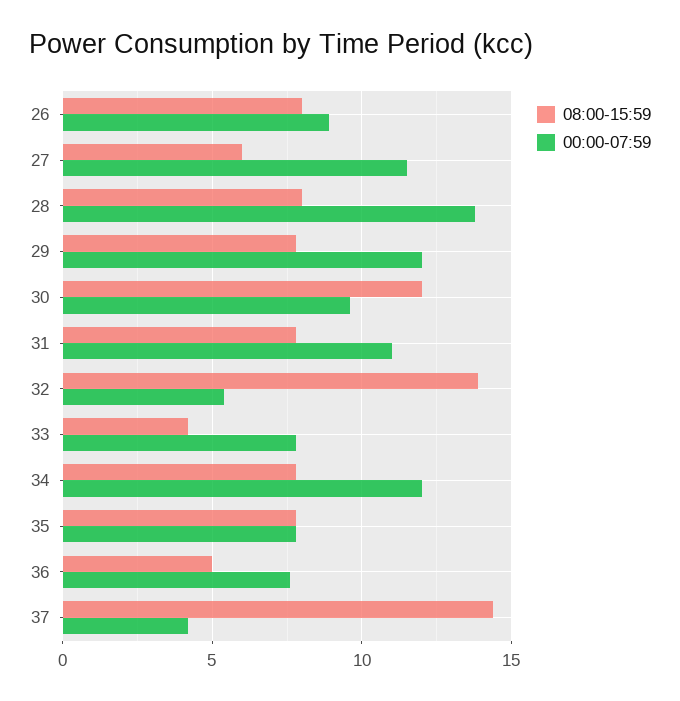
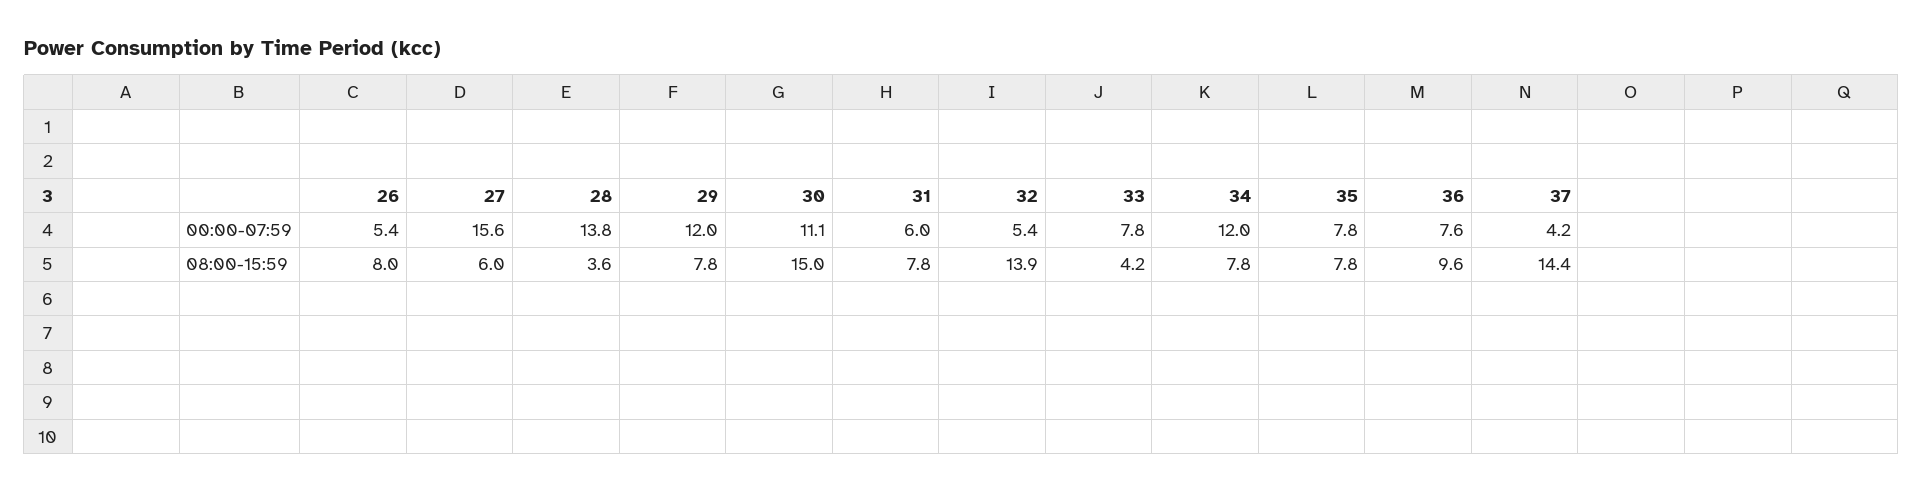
  {
    "08:00-15:59": {
      "26": 8,
      "27": 6,
-     "28": 8,
+     "28": 3.6,
      "29": 7.8,
-     "30": 12,
+     "30": 15,
      "31": 7.8,
      "32": 13.9,
      "33": 4.2,
      "34": 7.8,
      "35": 7.8,
-     "36": 5,
+     "36": 9.6,
      "37": 14.4
    },
    "00:00-07:59": {
-     "26": 9,
+     "26": 5.4,
-     "27": 11.5,
+     "27": 15.6,
      "28": 13.8,
      "29": 12,
-     "30": 9.5,
+     "30": 11.1,
-     "31": 11,
+     "31": 6,
      "32": 5.4,
      "33": 7.8,
      "34": 12,
      "35": 7.8,
      "36": 7.6,
      "37": 4.2
    }
  }

